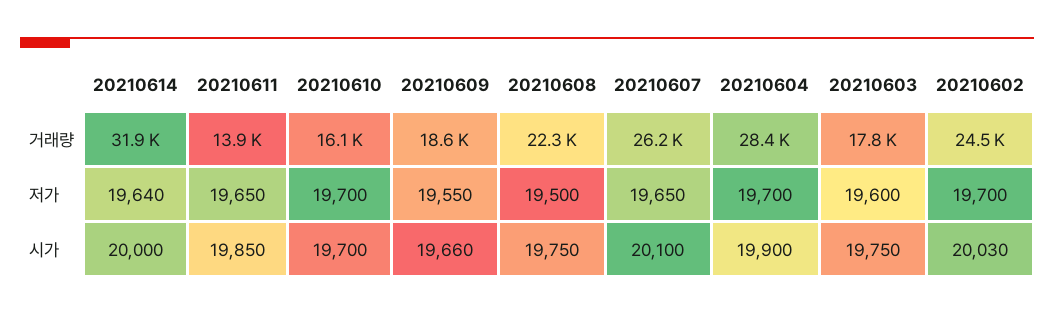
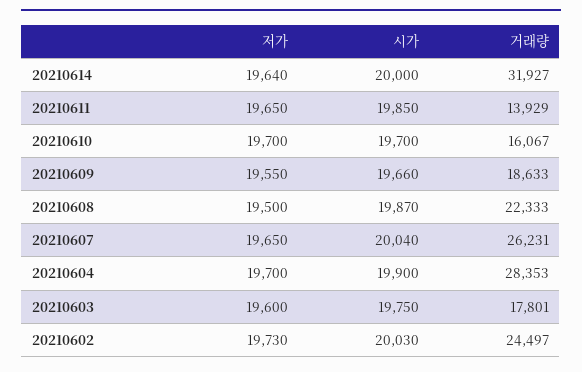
  {
    "20210614": {
      "거래량": 31927,
      "저가": 19640,
      "시가": 20000
    },
    "20210611": {
      "거래량": 13929,
      "저가": 19650,
      "시가": 19850
    },
    "20210610": {
      "거래량": 16067,
      "저가": 19700,
      "시가": 19700
    },
    "20210609": {
      "거래량": 18633,
      "저가": 19550,
      "시가": 19660
    },
    "20210608": {
      "거래량": 22333,
      "저가": 19500,
-     "시가": 19750
+     "시가": 19870
    },
    "20210607": {
      "거래량": 26231,
      "저가": 19650,
-     "시가": 20100
+     "시가": 20040
    },
    "20210604": {
      "거래량": 28353,
      "저가": 19700,
      "시가": 19900
    },
    "20210603": {
      "거래량": 17801,
      "저가": 19600,
      "시가": 19750
    },
    "20210602": {
      "거래량": 24497,
-     "저가": 19700,
+     "저가": 19730,
      "시가": 20030
    }
  }

